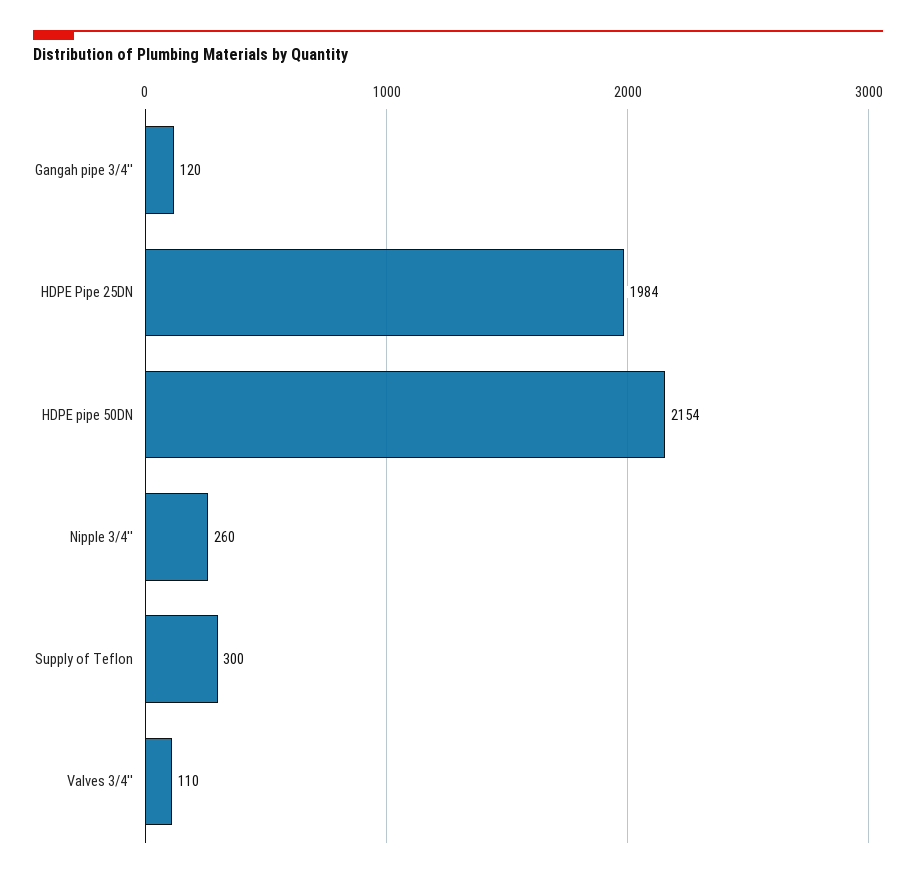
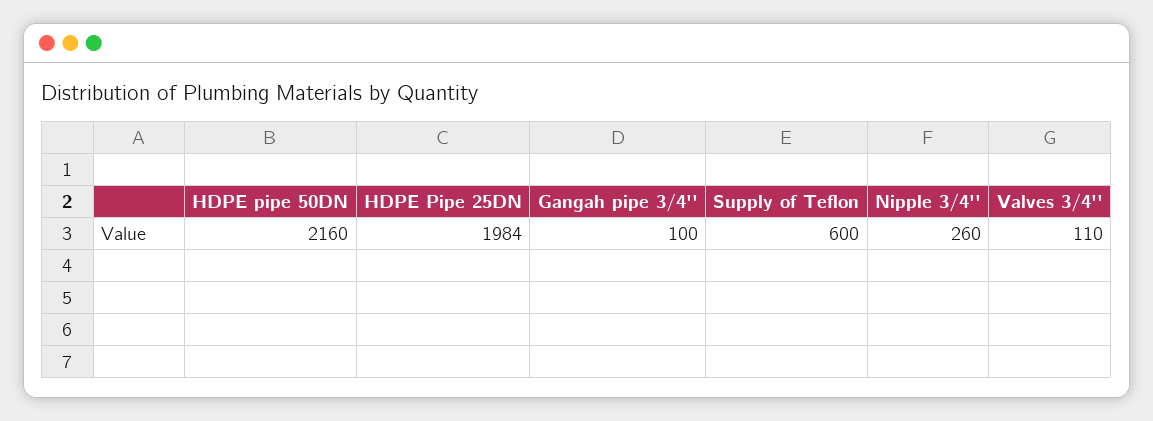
  {
-   "Gangah pipe 3/4''": 120,
+   "Gangah pipe 3/4''": 100,
    "HDPE Pipe 25DN": 1984,
-   "HDPE pipe 50DN": 2154,
+   "HDPE pipe 50DN": 2160,
    "Nipple 3/4''": 260,
-   "Supply of Teflon": 300,
+   "Supply of Teflon": 600,
    "Valves 3/4''": 110
  }

